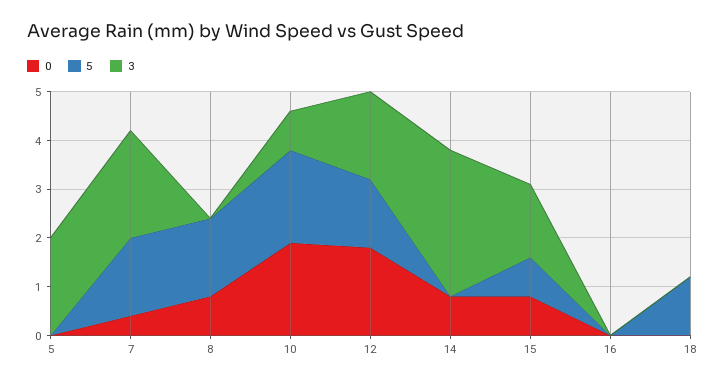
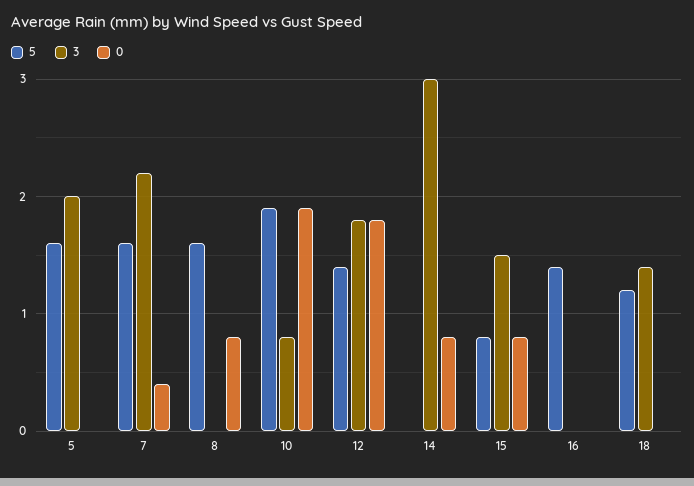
  {
    "0": {
      "5": 0,
      "7": 0.4,
      "8": 0.8,
      "10": 1.9,
      "12": 1.8,
      "14": 0.8,
      "15": 0.8,
      "16": 0,
      "18": 0
    },
    "5": {
-     "5": 0,
+     "5": 1.6,
      "7": 1.6,
      "8": 1.6,
      "10": 1.9,
      "12": 1.4,
      "14": 0,
      "15": 0.8,
-     "16": 0,
+     "16": 1.4,
      "18": 1.2
    },
    "3": {
      "5": 2,
      "7": 2.2,
      "8": 0,
      "10": 0.8,
      "12": 1.8,
      "14": 3,
      "15": 1.5,
      "16": 0,
-     "18": 0
+     "18": 1.4
    }
  }

